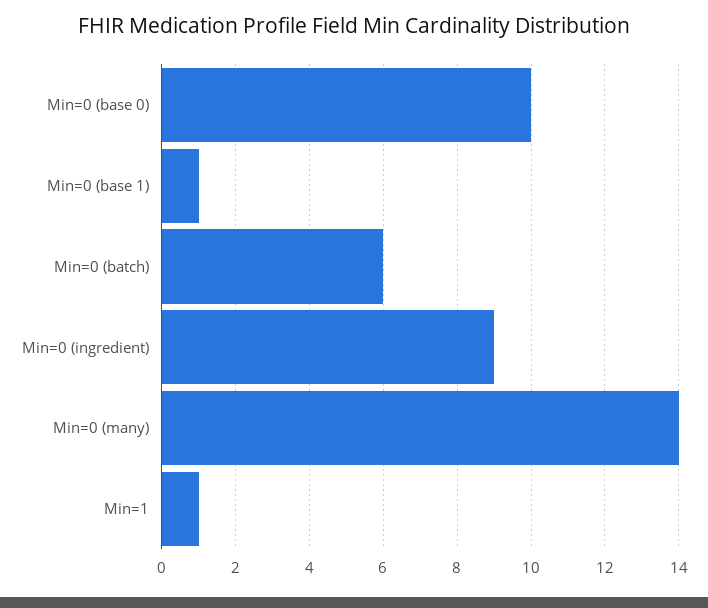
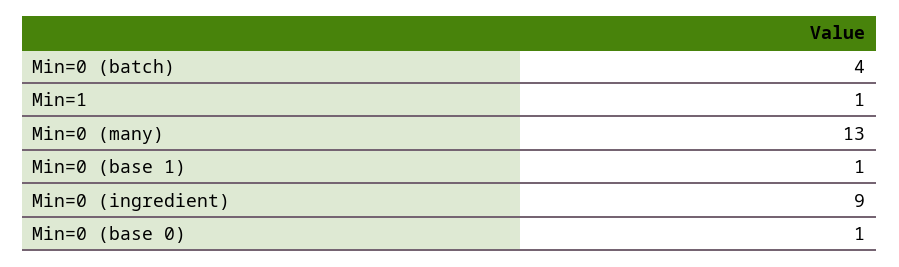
  {
-   "Min=0 (base 0)": 10,
+   "Min=0 (base 0)": 1,
    "Min=0 (base 1)": 1,
-   "Min=0 (batch)": 6,
+   "Min=0 (batch)": 4,
    "Min=0 (ingredient)": 9,
-   "Min=0 (many)": 14,
+   "Min=0 (many)": 13,
    "Min=1": 1
  }

